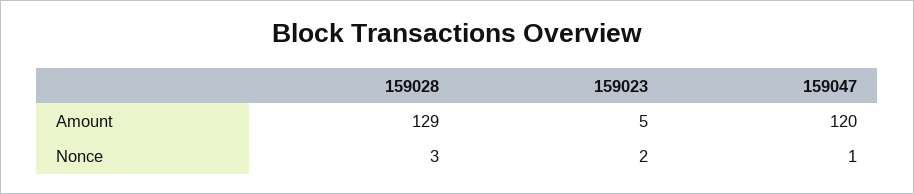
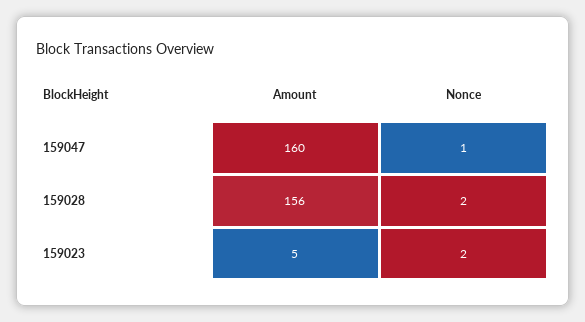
  {
    "159028": {
-     "Amount": 129,
+     "Amount": 156,
-     "Nonce": 3
+     "Nonce": 2
    },
    "159023": {
      "Amount": 5,
      "Nonce": 2
    },
    "159047": {
-     "Amount": 120,
+     "Amount": 160,
      "Nonce": 1
    }
  }

